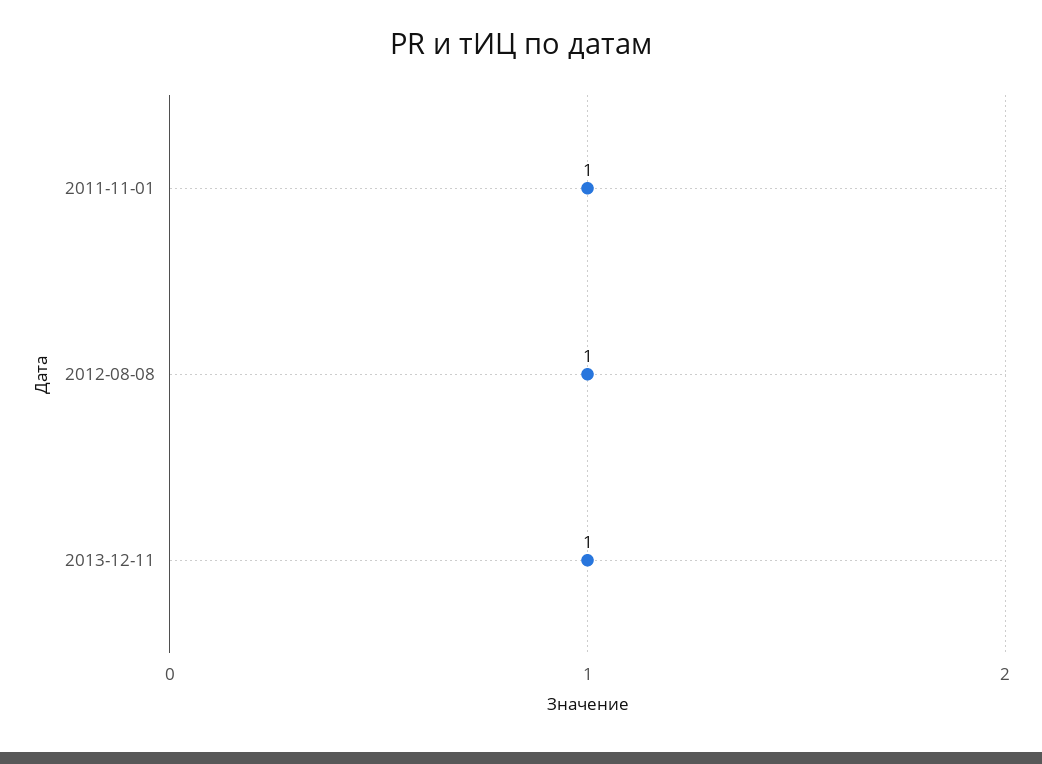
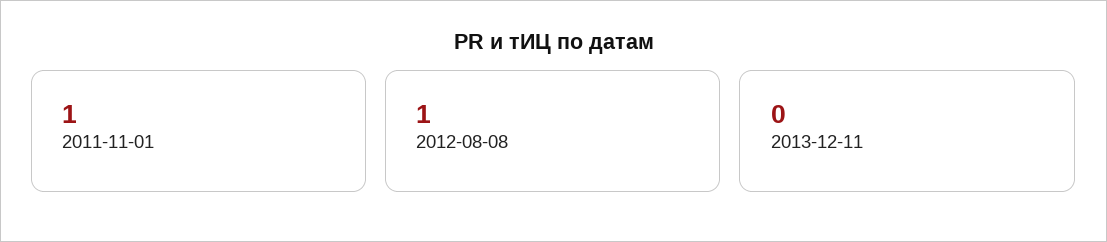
  {
    "2011-11-01": 1,
    "2012-08-08": 1,
-   "2013-12-11": 1
+   "2013-12-11": 0
  }

